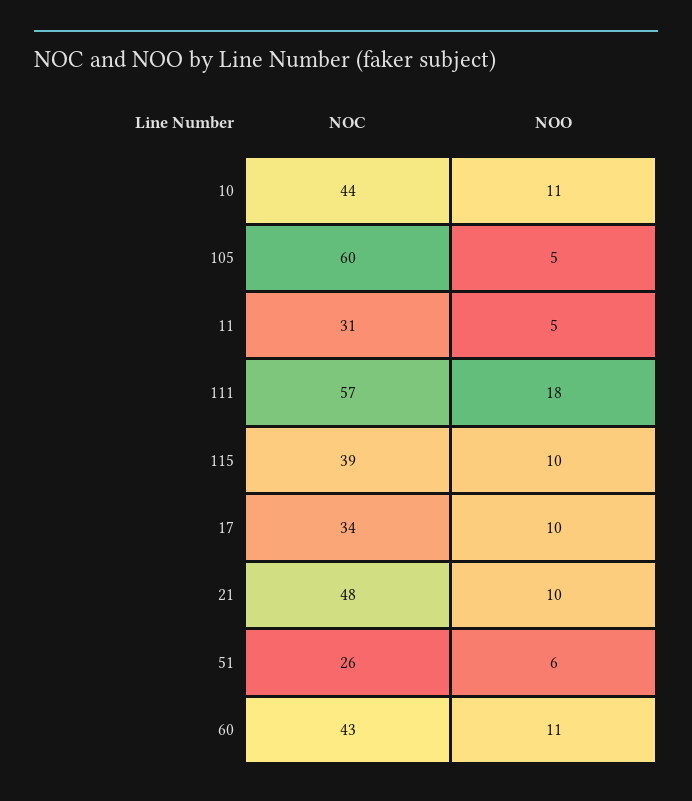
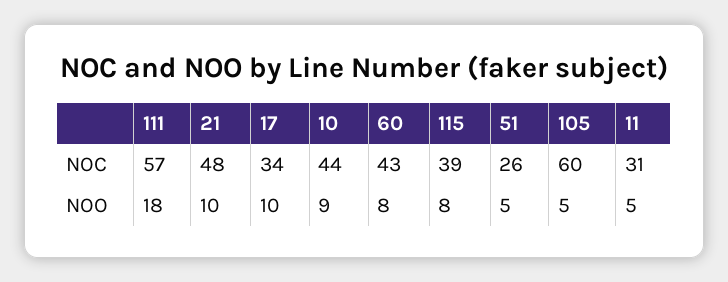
  {
    "NOC": {
      "10": 44,
      "105": 60,
      "11": 31,
      "111": 57,
      "115": 39,
      "17": 34,
      "21": 48,
      "51": 26,
      "60": 43
    },
    "NOO": {
-     "10": 11,
+     "10": 9,
      "105": 5,
      "11": 5,
      "111": 18,
-     "115": 10,
+     "115": 8,
      "17": 10,
      "21": 10,
-     "51": 6,
+     "51": 5,
-     "60": 11
+     "60": 8
    }
  }

